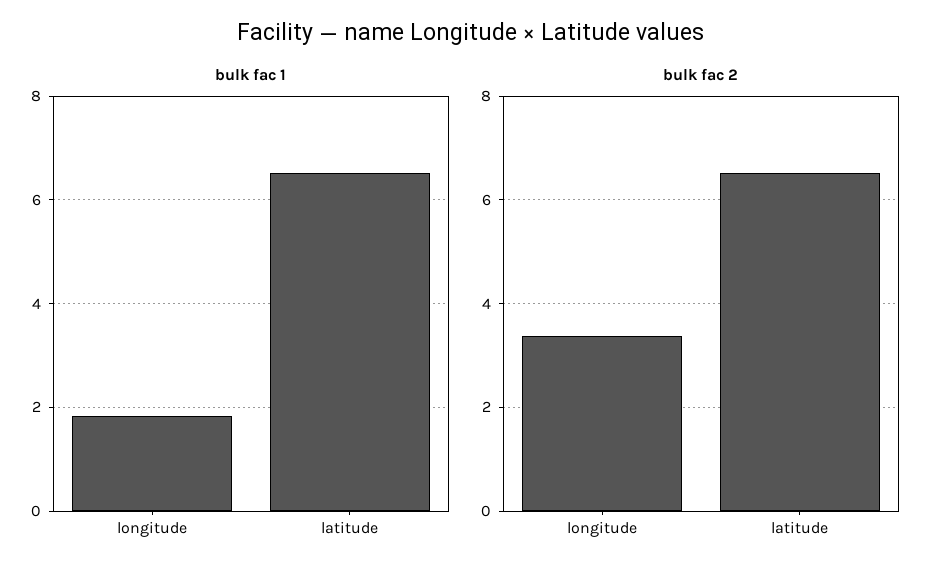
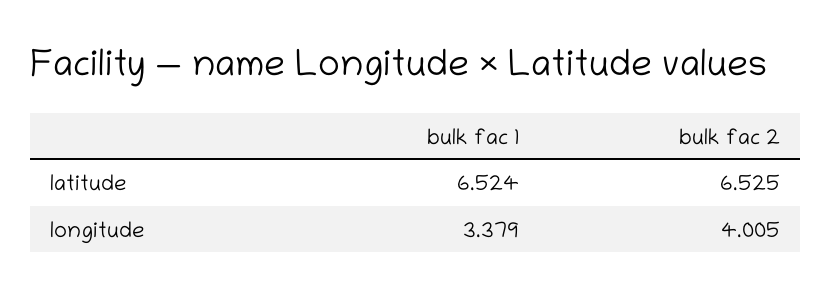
  {
    "bulk fac 1": {
-     "longitude": 1.8,
+     "longitude": 3.379,
      "latitude": 6.524
    },
    "bulk fac 2": {
-     "longitude": 3.4,
+     "longitude": 4.005,
      "latitude": 6.525
    }
  }

